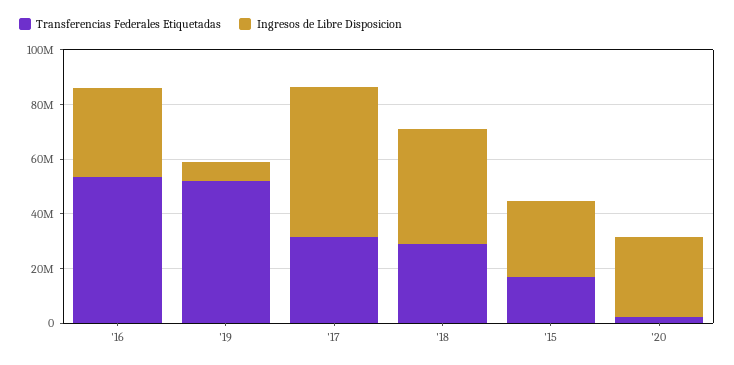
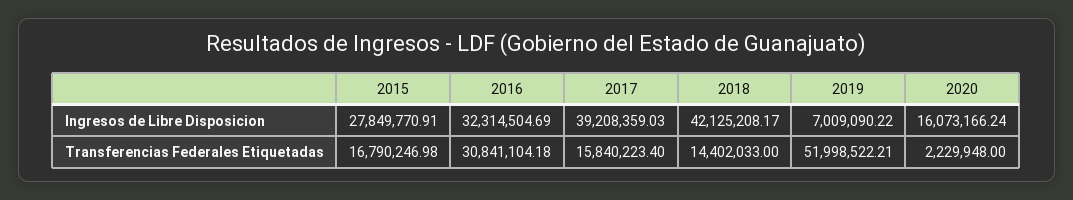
  {
    "Transferencias Federales Etiquetadas": {
-     "'16": 55000000,
+     "'16": 30841104.18,
      "'19": 51998522.21,
-     "'17": 30000000,
+     "'17": 15840223.4,
-     "'18": 30000000,
+     "'18": 14402033,
      "'15": 16790246.98,
      "'20": 2229948
    },
    "Ingresos de Libre Disposicion": {
      "'16": 32314504.69,
      "'19": 7009090.22,
-     "'17": 55000000,
+     "'17": 39208359.03,
      "'18": 42125208.17,
      "'15": 27849770.91,
-     "'20": 30000000
+     "'20": 16073166.24
    }
  }

